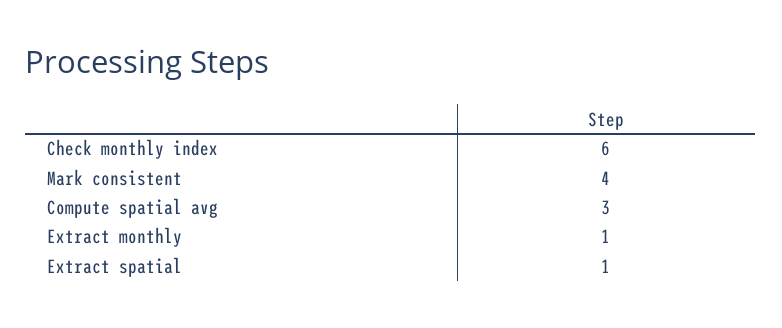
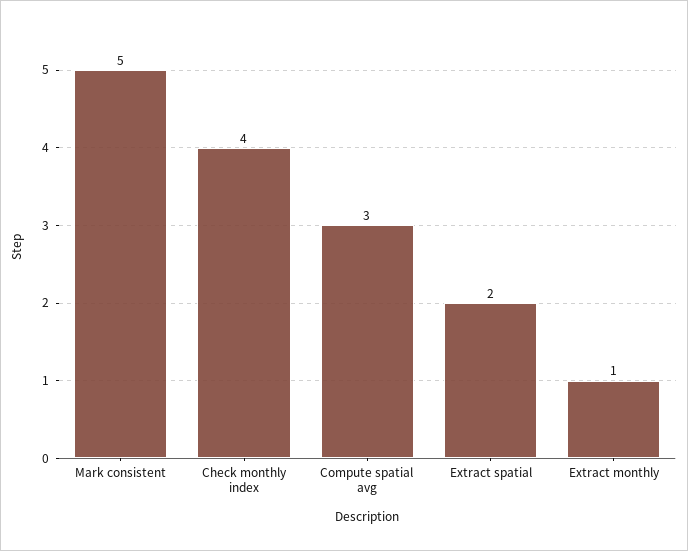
  {
-   "Check monthly index": 6,
+   "Check monthly index": 4,
-   "Mark consistent": 4,
+   "Mark consistent": 5,
    "Compute spatial avg": 3,
    "Extract monthly": 1,
-   "Extract spatial": 1
+   "Extract spatial": 2
  }

